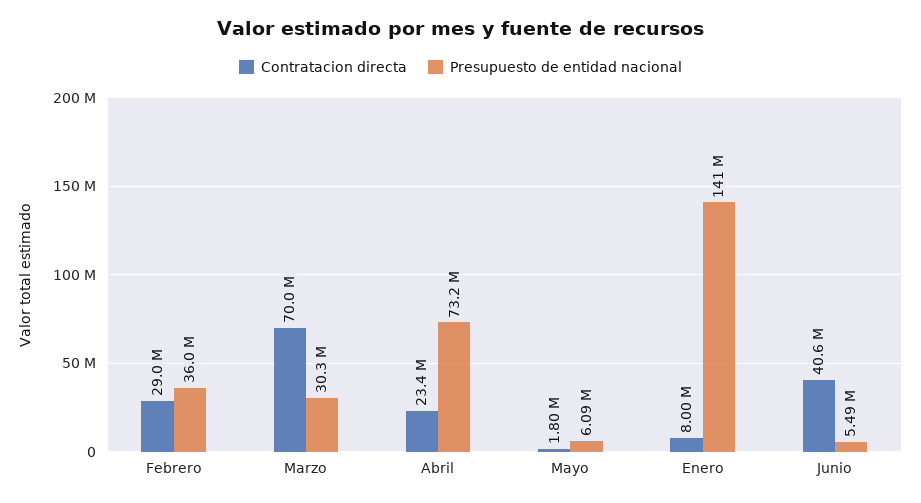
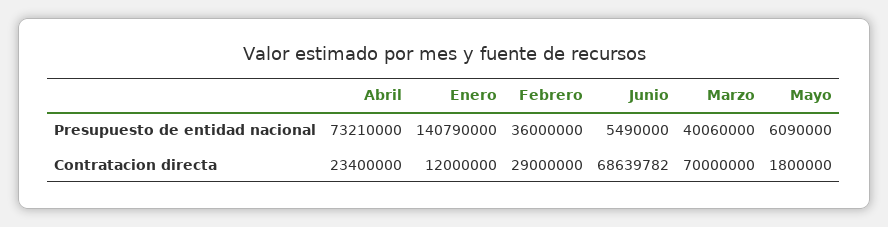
  {
    "Contratacion directa": {
      "Febrero": 29000000,
      "Marzo": 70000000,
      "Abril": 23400000,
      "Mayo": 1800000,
-     "Enero": 8000000,
+     "Enero": 12000000,
-     "Junio": 40600000
+     "Junio": 68639782
    },
    "Presupuesto de entidad nacional": {
      "Febrero": 36000000,
-     "Marzo": 30300000,
+     "Marzo": 40060000,
      "Abril": 73210000,
      "Mayo": 6090000,
      "Enero": 140790000,
      "Junio": 5490000
    }
  }

